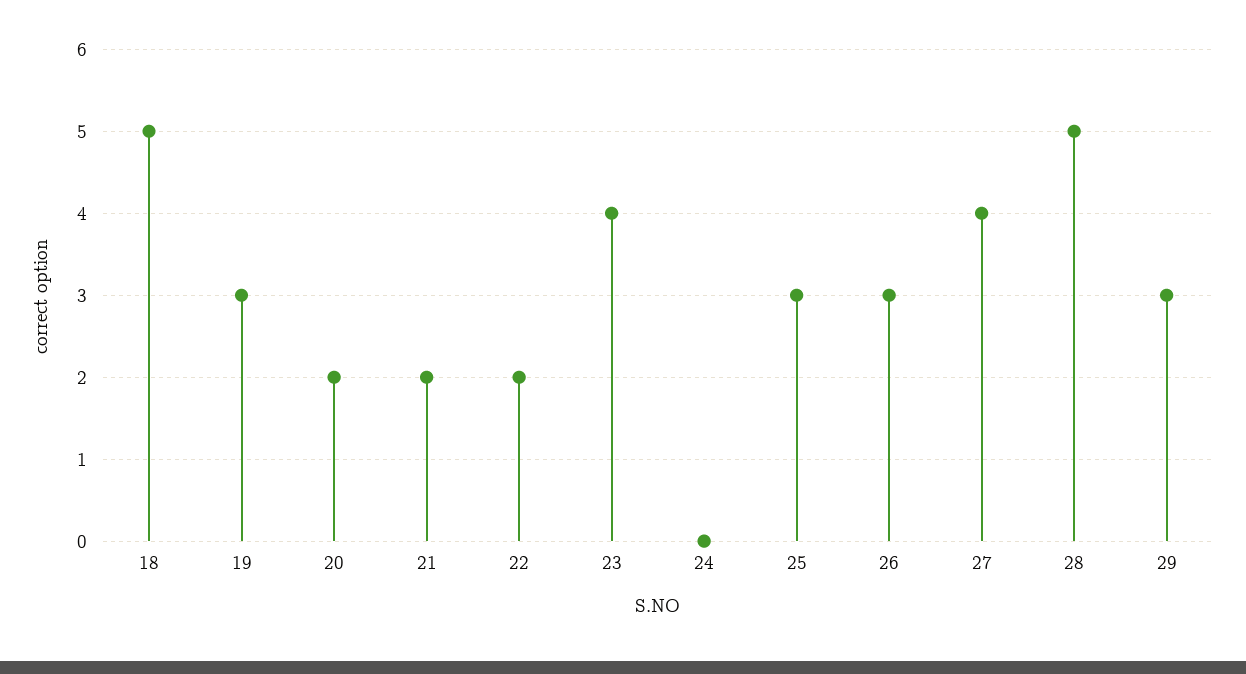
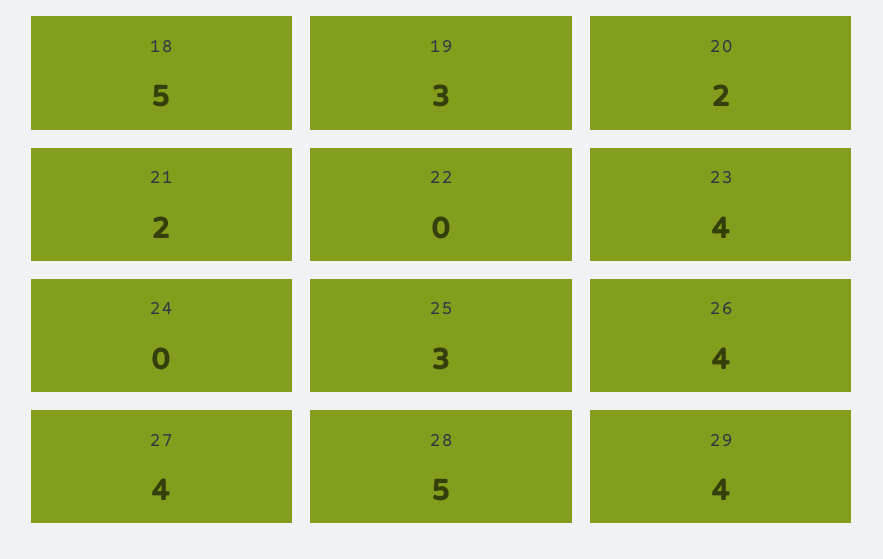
  {
    "18": 5,
    "19": 3,
    "20": 2,
    "21": 2,
-   "22": 2,
+   "22": 0,
    "23": 4,
    "24": 0,
    "25": 3,
-   "26": 3,
+   "26": 4,
    "27": 4,
    "28": 5,
-   "29": 3
+   "29": 4
  }

